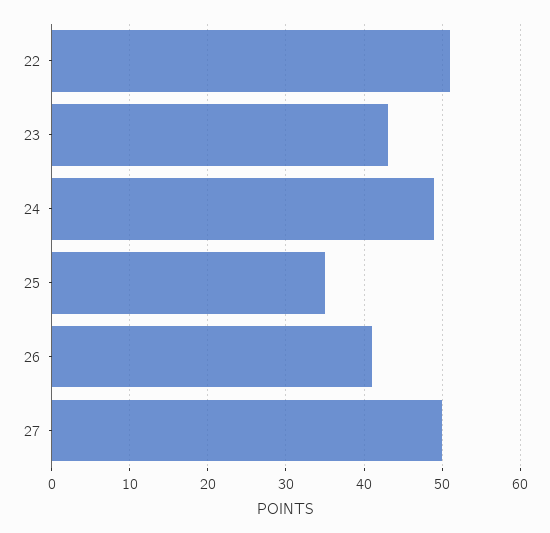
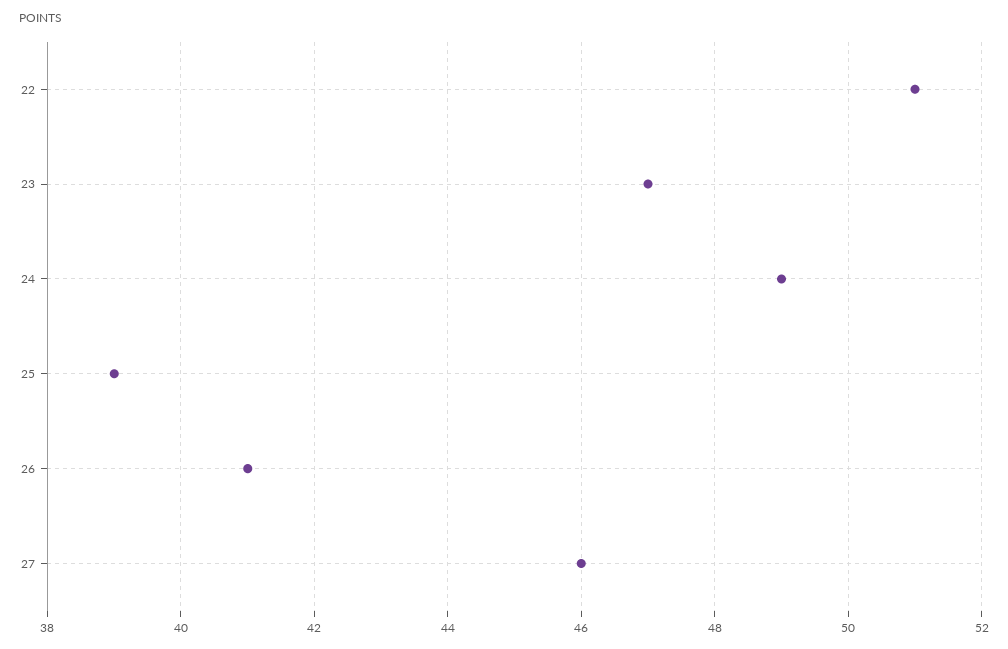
  {
    "22": 51,
-   "23": 43,
+   "23": 47,
    "24": 49,
-   "25": 35,
+   "25": 39,
    "26": 41,
-   "27": 50
+   "27": 46
  }

